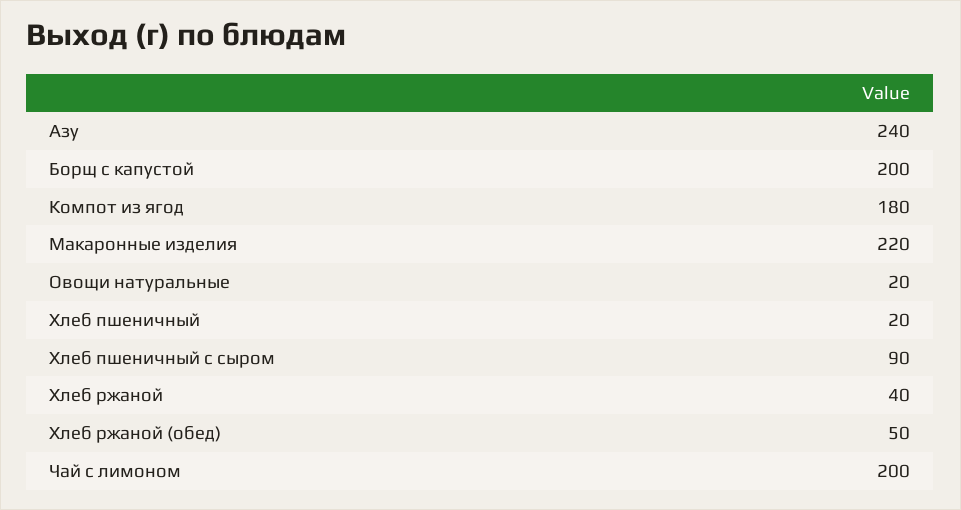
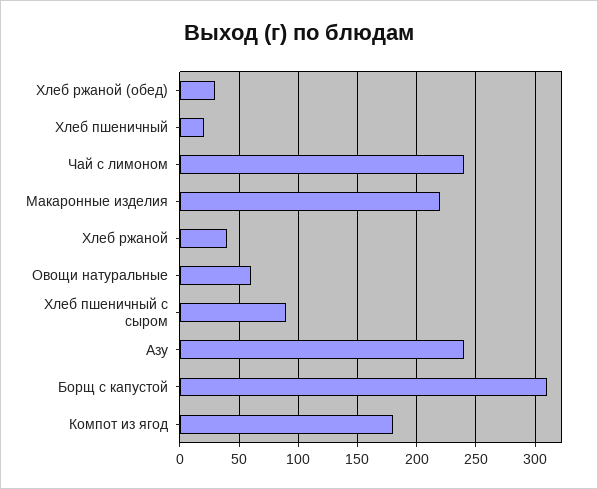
  {
    "Азу": 240,
-   "Борщ с капустой": 200,
+   "Борщ с капустой": 310,
    "Компот из ягод": 180,
    "Макаронные изделия": 220,
-   "Овощи натуральные": 20,
+   "Овощи натуральные": 60,
    "Хлеб пшеничный": 20,
    "Хлеб пшеничный с сыром": 90,
    "Хлеб ржаной": 40,
-   "Хлеб ржаной (обед)": 50,
+   "Хлеб ржаной (обед)": 30,
-   "Чай с лимоном": 200
+   "Чай с лимоном": 240
  }

